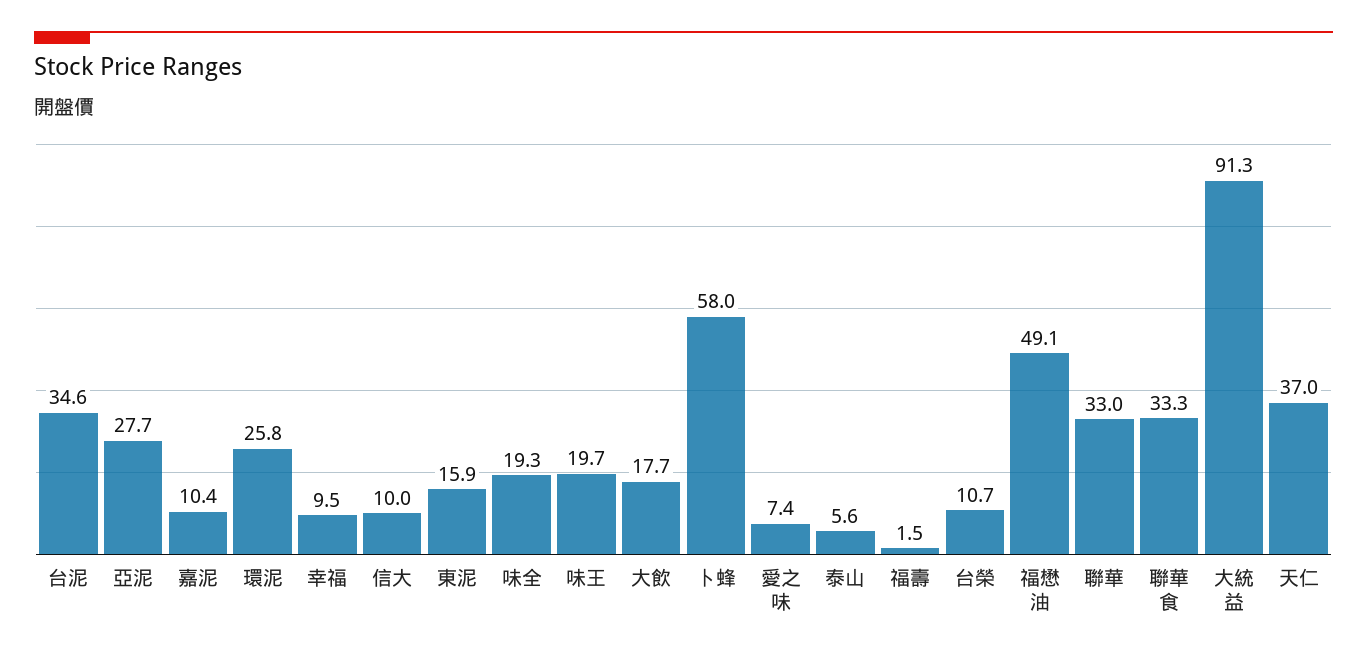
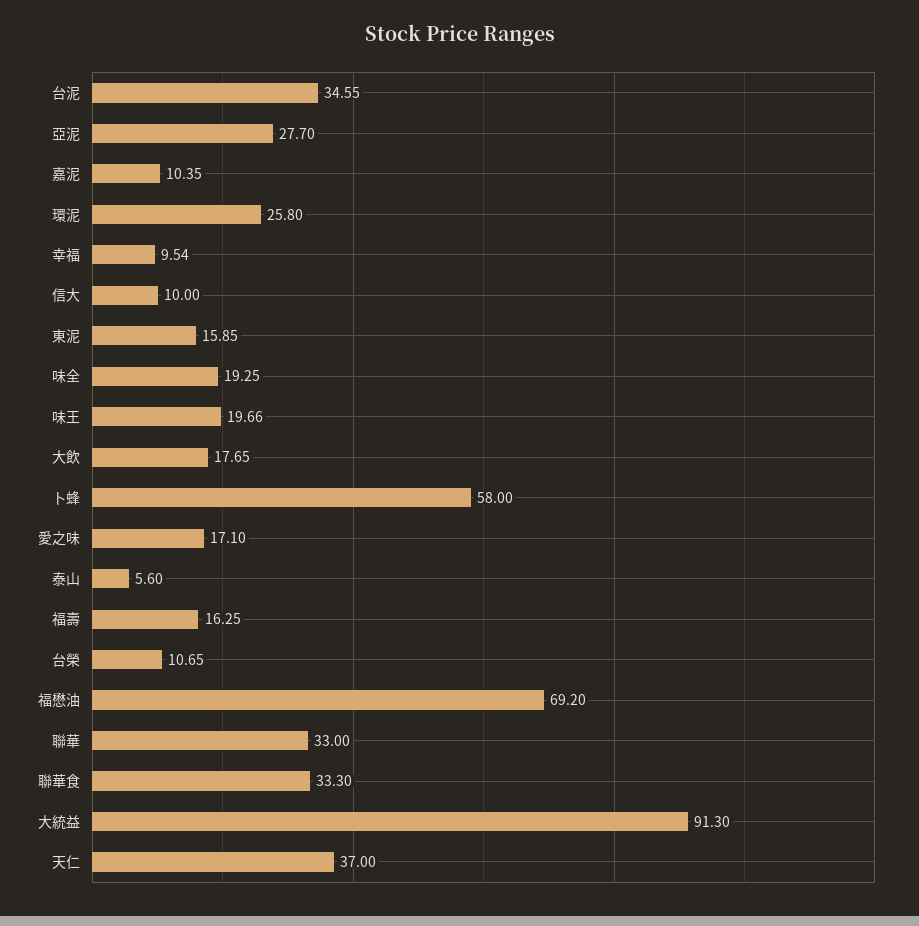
  {
    "台泥": 34.55,
    "亞泥": 27.7,
    "嘉泥": 10.35,
    "環泥": 25.8,
    "幸福": 9.54,
    "信大": 10,
    "東泥": 15.85,
    "味全": 19.25,
    "味王": 19.66,
    "大飲": 17.65,
    "卜蜂": 58,
-   "愛之味": 7.4,
+   "愛之味": 17.1,
    "泰山": 5.6,
-   "福壽": 1.5,
+   "福壽": 16.25,
    "台榮": 10.65,
-   "福懋油": 49.1,
+   "福懋油": 69.2,
    "聯華": 33,
    "聯華食": 33.3,
    "大統益": 91.3,
    "天仁": 37
  }

